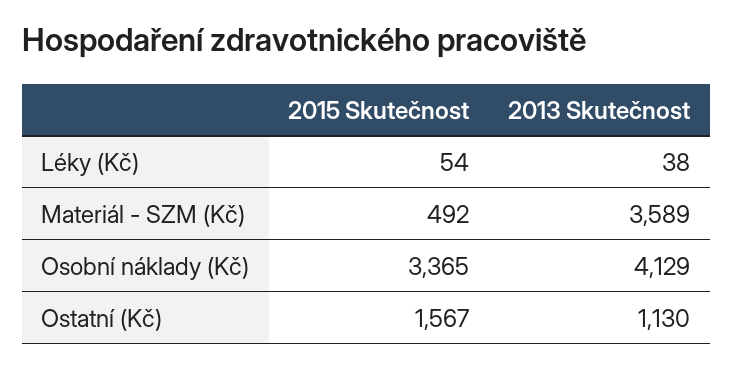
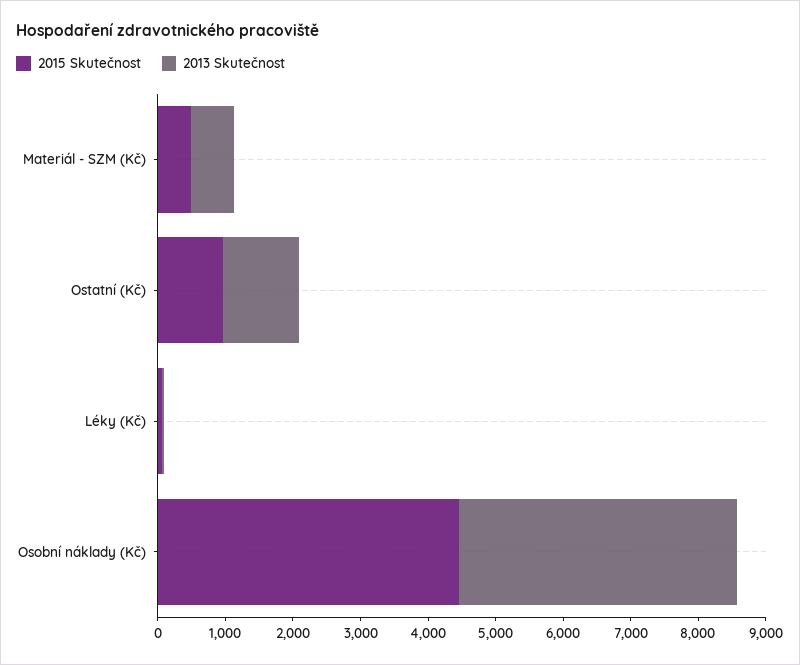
  {
    "2015 Skutečnost": {
      "Léky (Kč)": 54,
      "Materiál - SZM (Kč)": 492,
-     "Osobní náklady (Kč)": 3365,
+     "Osobní náklady (Kč)": 4400,
-     "Ostatní (Kč)": 1567
+     "Ostatní (Kč)": 1000
    },
    "2013 Skutečnost": {
      "Léky (Kč)": 38,
-     "Materiál - SZM (Kč)": 3589,
+     "Materiál - SZM (Kč)": 600,
      "Osobní náklady (Kč)": 4129,
      "Ostatní (Kč)": 1130
    }
  }

